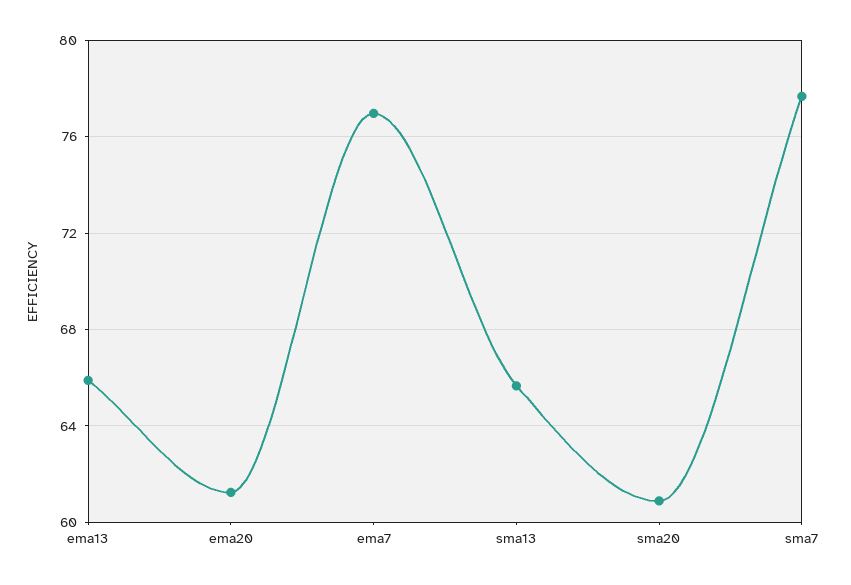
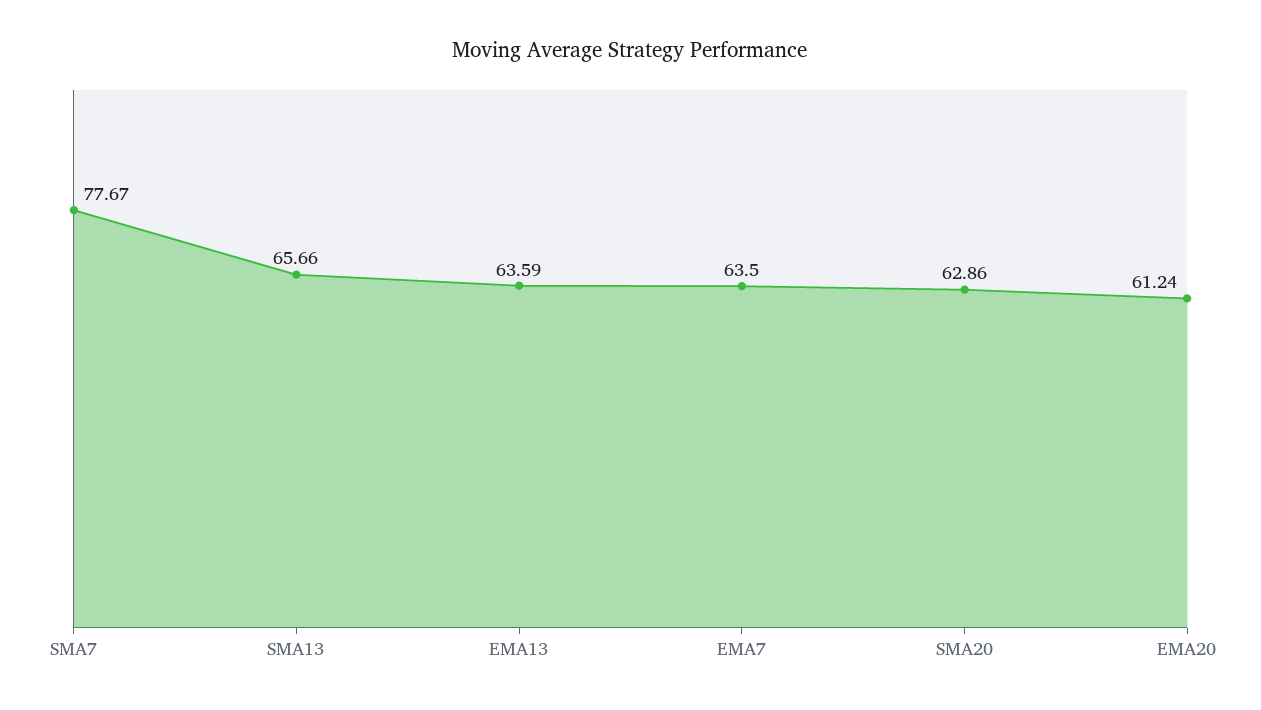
  {
-   "ema13": 66,
+   "ema13": 63.59,
    "ema20": 61.24,
-   "ema7": 77,
+   "ema7": 63.5,
    "sma13": 65.66,
-   "sma20": 61,
+   "sma20": 62.86,
    "sma7": 77.67
  }

